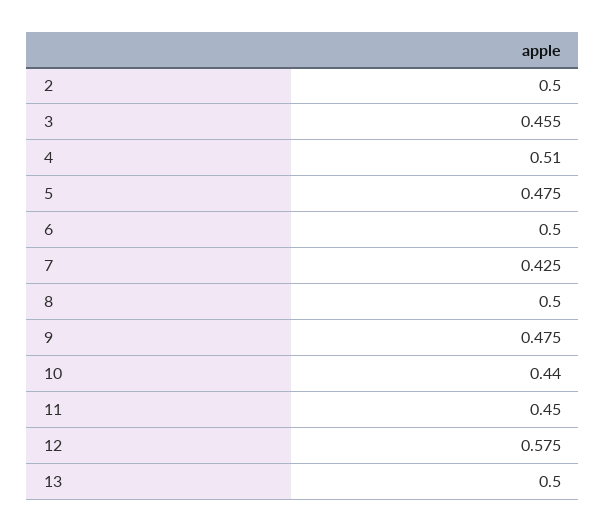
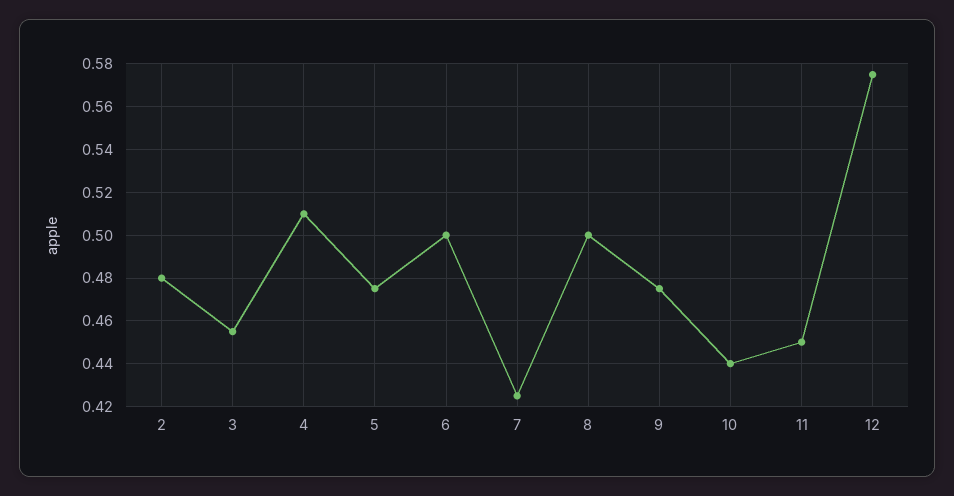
  {
-   "2": 0.5,
+   "2": 0.48,
    "3": 0.455,
    "4": 0.51,
    "5": 0.475,
    "6": 0.5,
    "7": 0.425,
    "8": 0.5,
    "9": 0.475,
    "10": 0.44,
    "11": 0.45,
-   "12": 0.575,
+   "12": 0.575
-   "13": 0.5
  }

